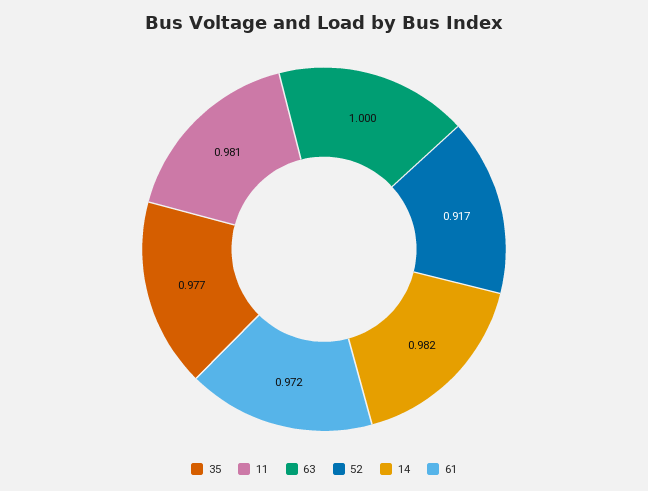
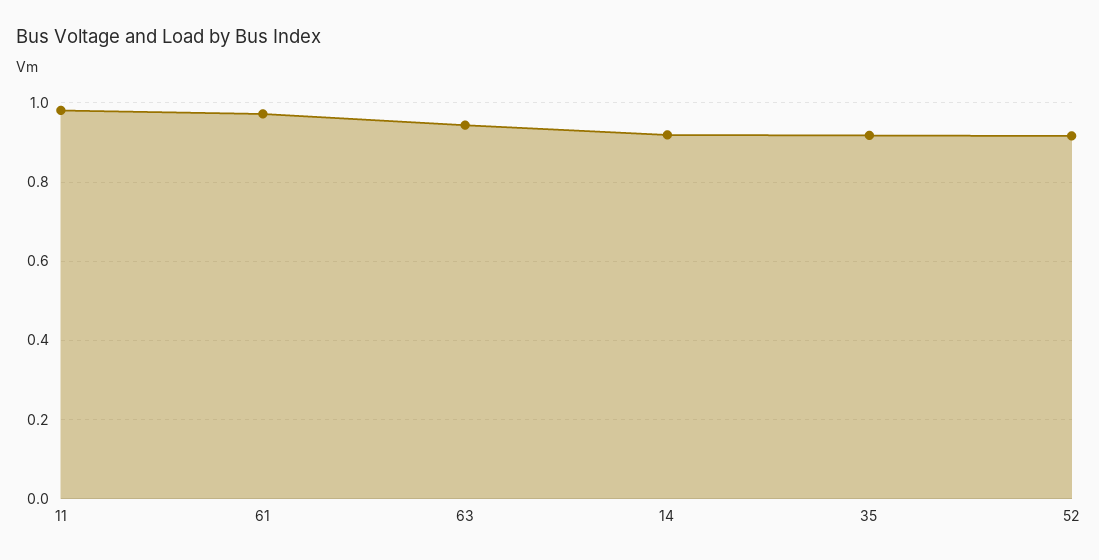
  {
-   "35": 0.977,
+   "35": 0.92,
    "11": 0.981,
-   "63": 1,
+   "63": 0.94,
    "52": 0.917,
-   "14": 0.982,
+   "14": 0.92,
    "61": 0.972
  }

